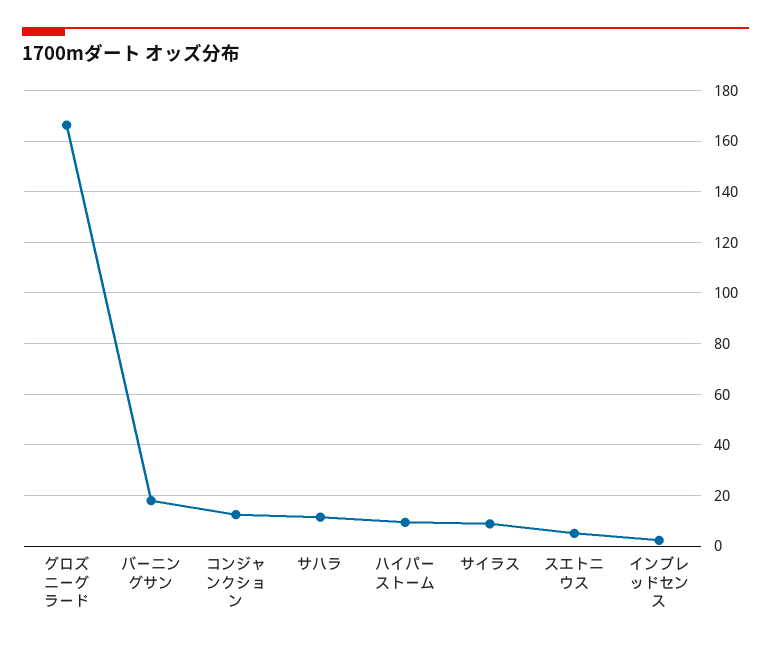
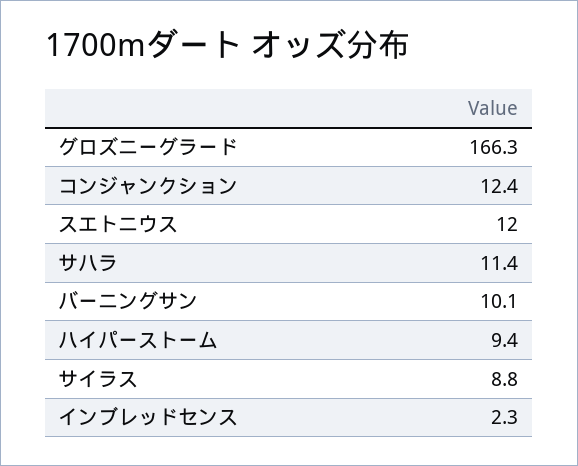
  {
    "グロズニーグラード": 166.3,
-   "バーニングサン": 17.5,
+   "バーニングサン": 10.1,
    "コンジャンクション": 12.4,
    "サハラ": 11.4,
    "ハイパーストーム": 9.4,
    "サイラス": 8.8,
-   "スエトニウス": 5,
+   "スエトニウス": 12,
    "インブレッドセンス": 2.3
  }

